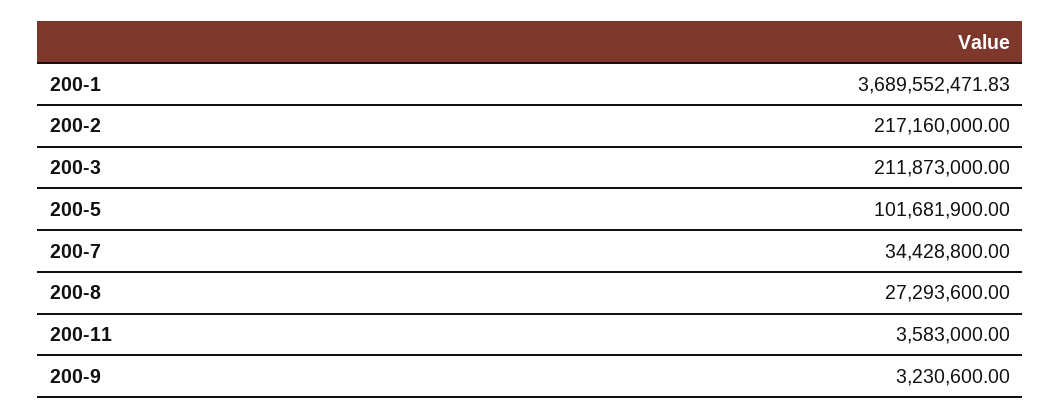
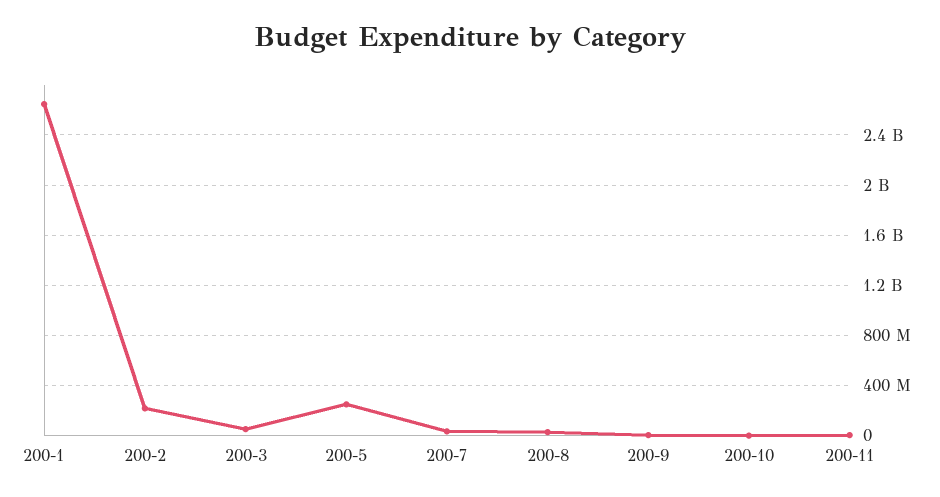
  {
-   "200-1": 3689552471.83,
+   "200-1": 2650000000,
    "200-2": 217160000,
-   "200-3": 211873000,
+   "200-3": 50000000,
-   "200-5": 101681900,
+   "200-5": 250000000,
    "200-7": 34428800,
    "200-8": 27293600,
    "200-11": 3583000,
-   "200-9": 3230600
+   "200-9": 3230600,
+   "200-10": 0
  }

